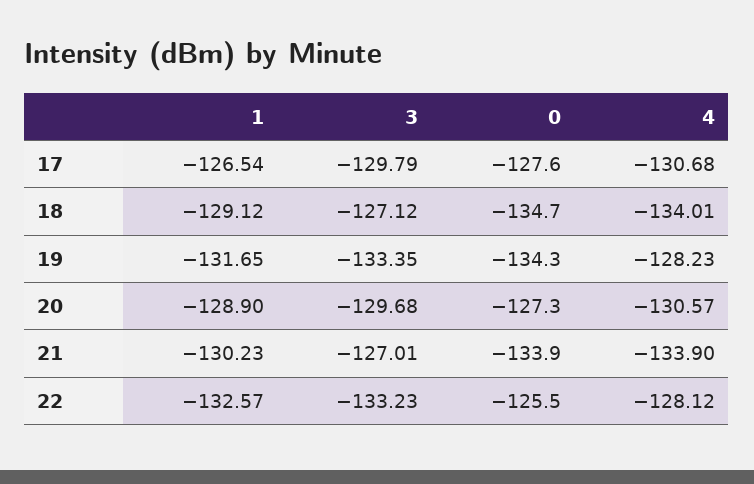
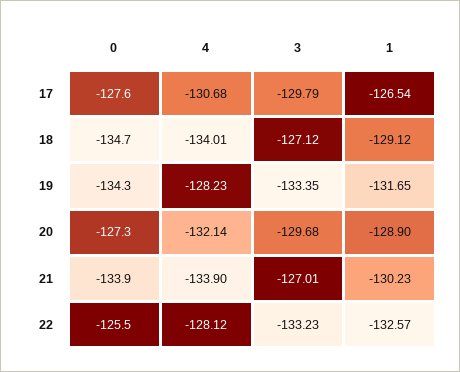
  {
    "1": {
      "17": -126.54,
      "18": -129.12,
      "19": -131.65,
      "20": -128.9,
      "21": -130.23,
      "22": -132.57
    },
    "3": {
      "17": -129.79,
      "18": -127.12,
      "19": -133.35,
      "20": -129.68,
      "21": -127.01,
      "22": -133.23
    },
    "0": {
      "17": -127.6,
      "18": -134.7,
      "19": -134.3,
      "20": -127.3,
      "21": -133.9,
      "22": -125.5
    },
    "4": {
      "17": -130.68,
      "18": -134.01,
      "19": -128.23,
-     "20": -130.57,
+     "20": -132.14,
      "21": -133.9,
      "22": -128.12
    }
  }

